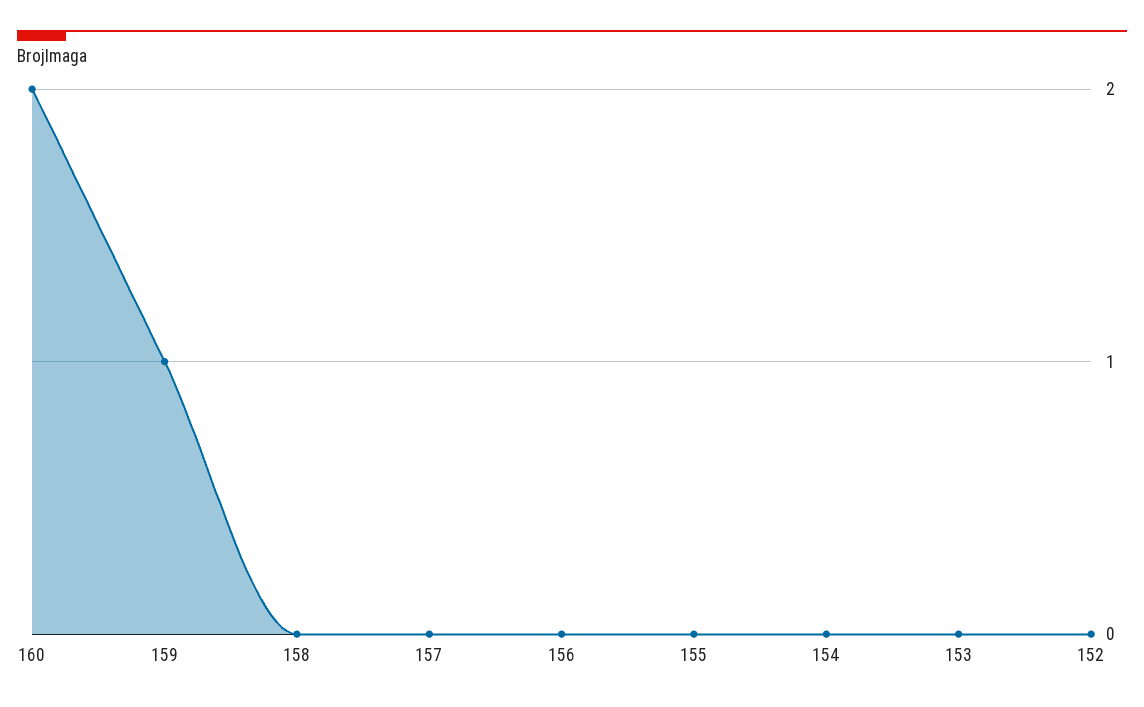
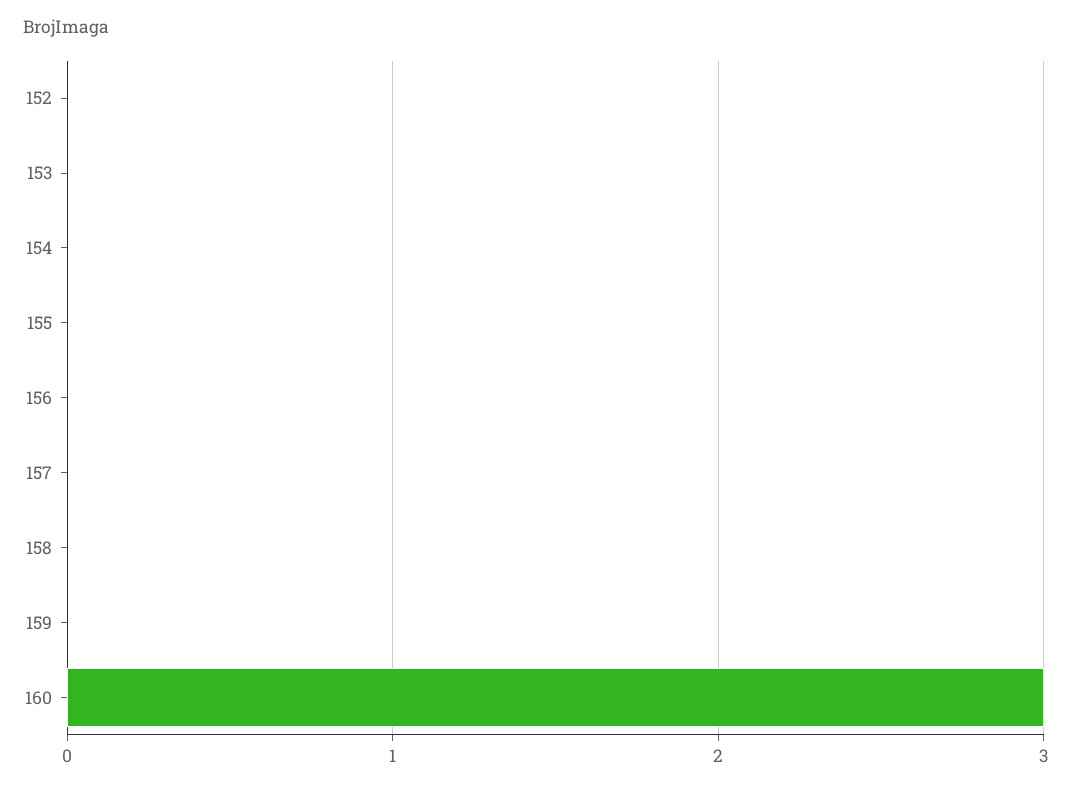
  {
-   "160": 2,
+   "160": 3,
-   "159": 1,
+   "159": 0,
    "158": 0,
    "157": 0,
    "156": 0,
    "155": 0,
    "154": 0,
    "153": 0,
    "152": 0
  }

